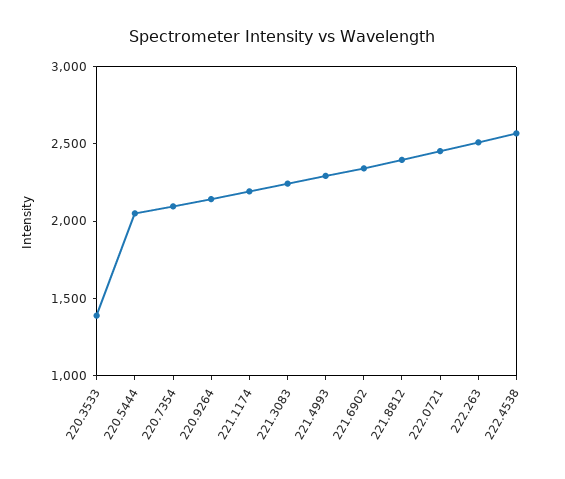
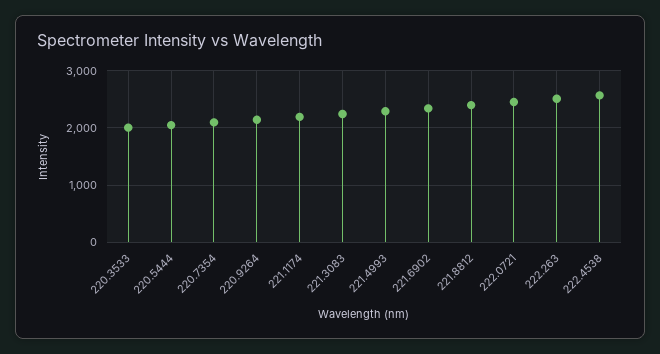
  {
-   "220.3533": 1400,
+   "220.3533": 2000,
    "220.5444": 2100,
    "220.7354": 2100,
    "220.9264": 2100,
    "221.1174": 2200,
    "221.3083": 2200,
    "221.4993": 2300,
    "221.6902": 2300,
    "221.8812": 2400,
    "222.0721": 2500,
    "222.263": 2500,
    "222.4538": 2600
  }

